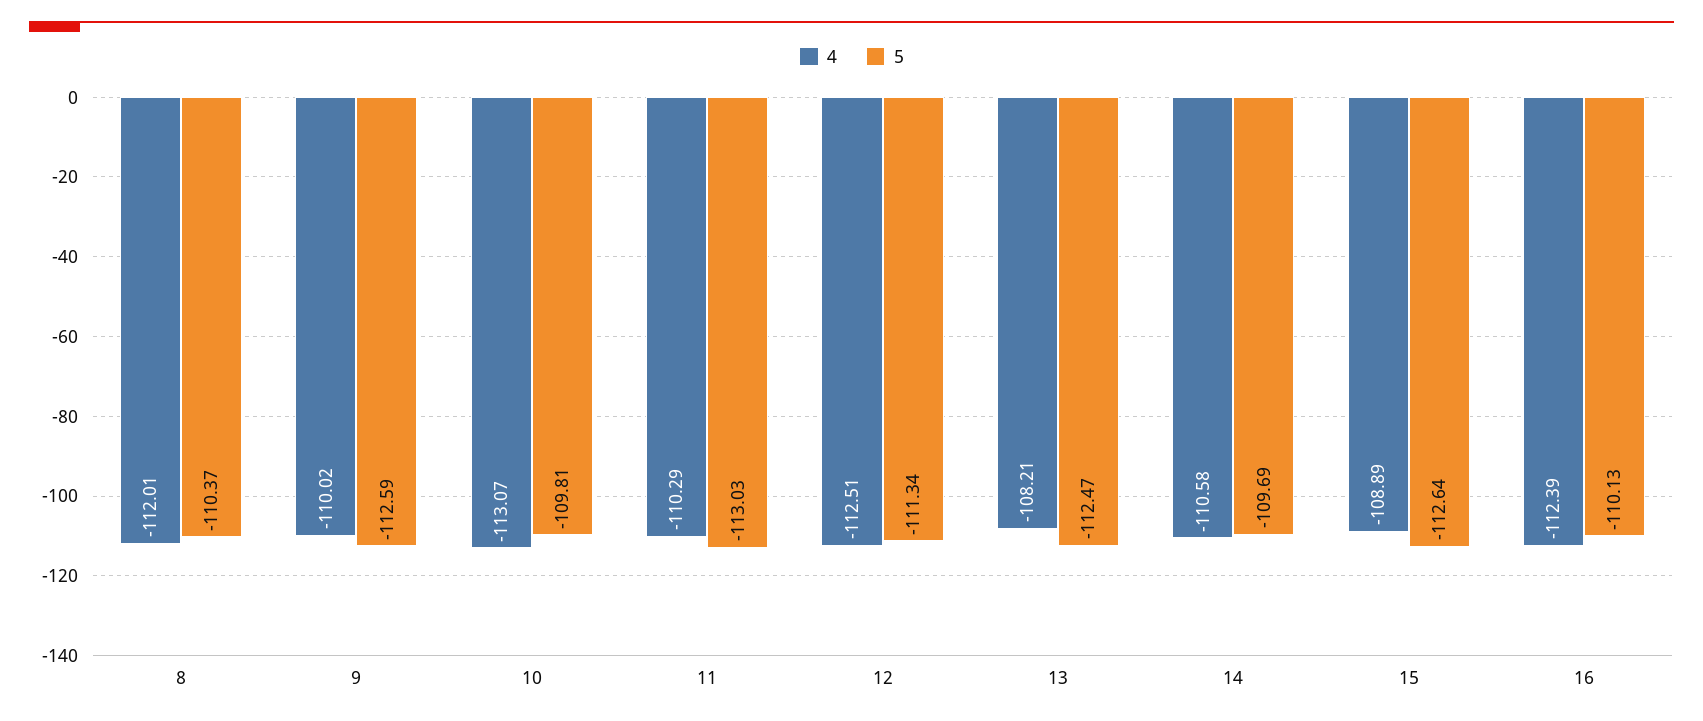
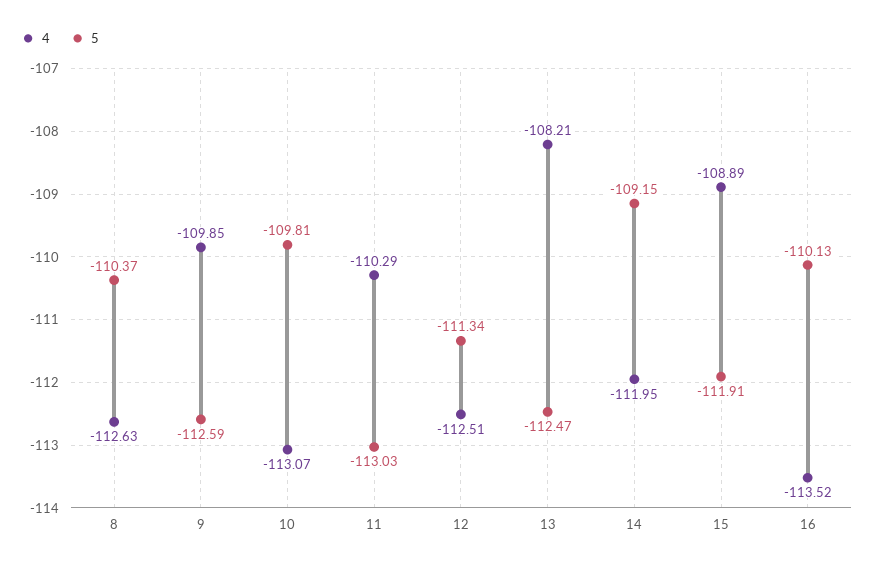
  {
    "4": {
-     "8": -112.01,
+     "8": -112.63,
-     "9": -110.02,
+     "9": -109.85,
      "10": -113.07,
      "11": -110.29,
      "12": -112.51,
      "13": -108.21,
-     "14": -110.58,
+     "14": -111.95,
      "15": -108.89,
-     "16": -112.39
+     "16": -113.52
    },
    "5": {
      "8": -110.37,
      "9": -112.59,
      "10": -109.81,
      "11": -113.03,
      "12": -111.34,
      "13": -112.47,
-     "14": -109.69,
+     "14": -109.15,
-     "15": -112.64,
+     "15": -111.91,
      "16": -110.13
    }
  }

